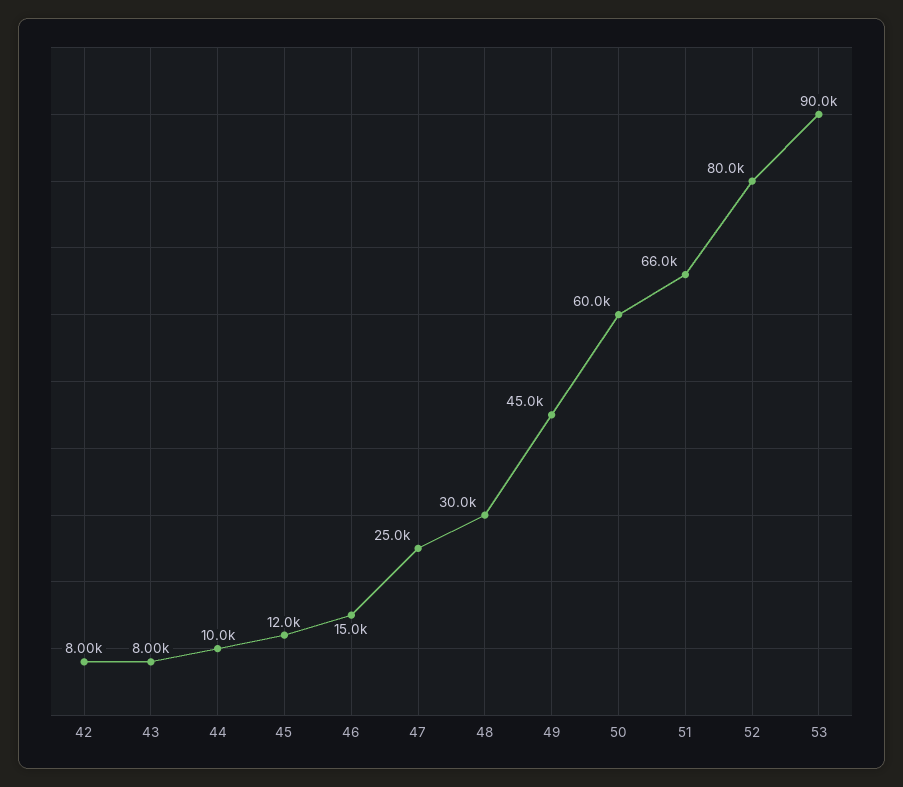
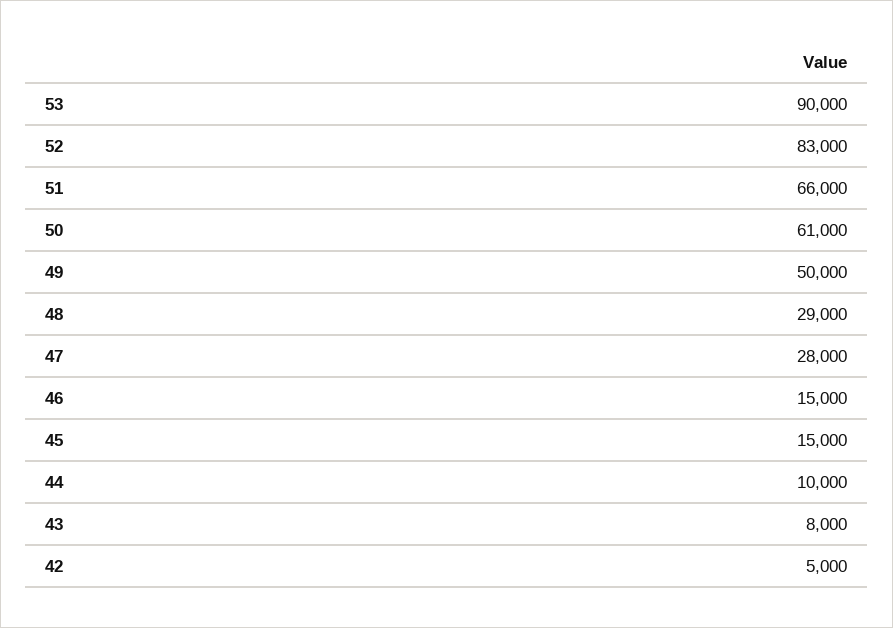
  {
-   "42": 8000,
+   "42": 5000,
    "43": 8000,
    "44": 10000,
-   "45": 12000,
+   "45": 15000,
    "46": 15000,
-   "47": 25000,
+   "47": 28000,
-   "48": 30000,
+   "48": 29000,
-   "49": 45000,
+   "49": 50000,
-   "50": 60000,
+   "50": 61000,
    "51": 66000,
-   "52": 80000,
+   "52": 83000,
    "53": 90000
  }

